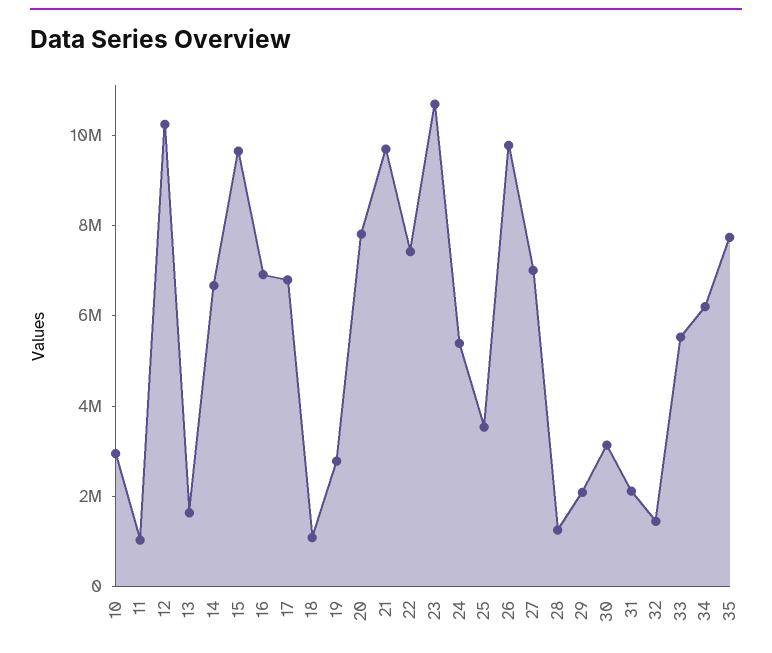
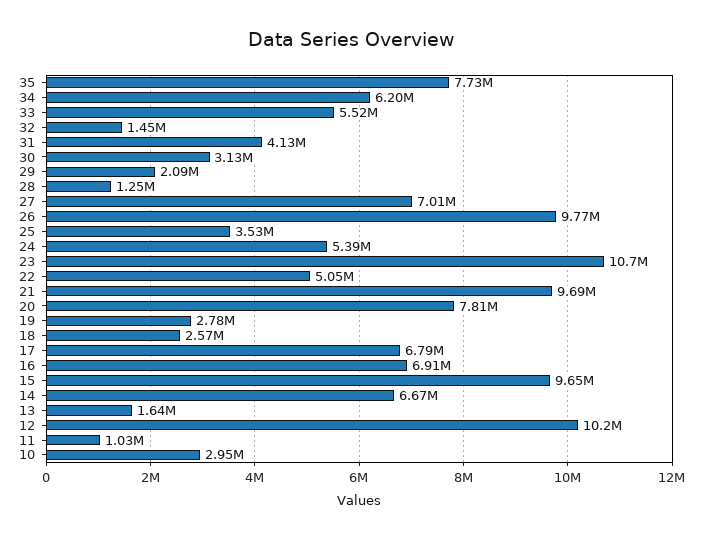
  {
    "10": 2950000,
    "11": 1030000,
    "12": 10200000,
    "13": 1640000,
    "14": 6670000,
    "15": 9650000,
    "16": 6910000,
    "17": 6790000,
-   "18": 1000000,
+   "18": 2570000,
    "19": 2780000,
    "20": 7810000,
    "21": 9690000,
-   "22": 7500000,
+   "22": 5050000,
    "23": 10700000,
    "24": 5390000,
    "25": 3530000,
    "26": 9770000,
    "27": 7010000,
    "28": 1250000,
    "29": 2090000,
    "30": 3130000,
-   "31": 2000000,
+   "31": 4130000,
    "32": 1450000,
    "33": 5520000,
    "34": 6200000,
    "35": 7730000
  }

